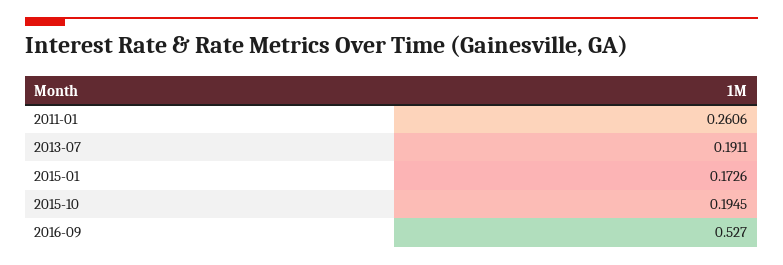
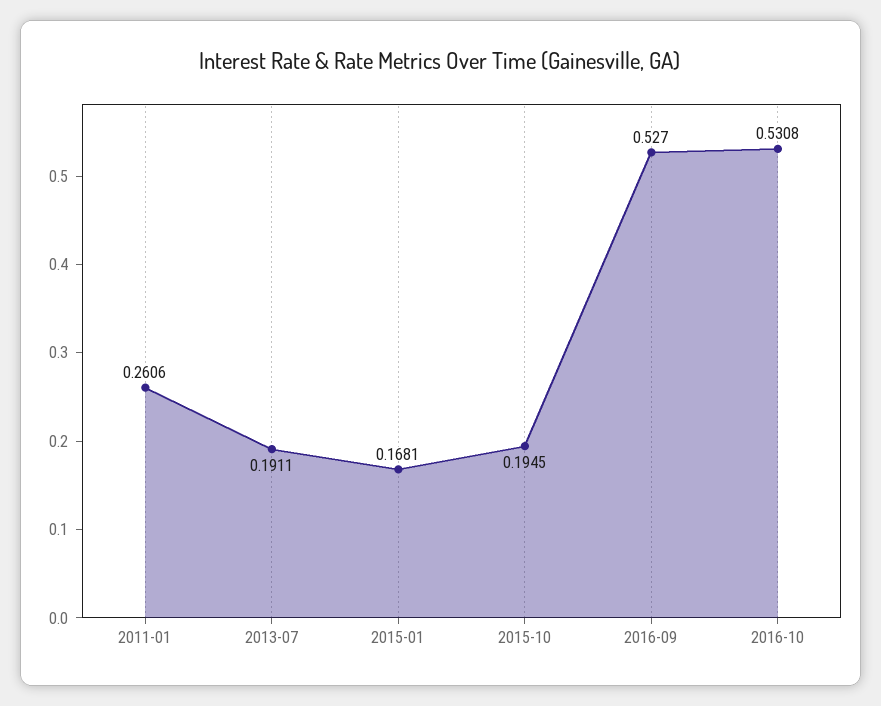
  {
    "2011-01": 0.2606,
    "2013-07": 0.1911,
-   "2015-01": 0.1726,
+   "2015-01": 0.1681,
    "2015-10": 0.1945,
-   "2016-09": 0.527
+   "2016-09": 0.527,
+   "2016-10": 0.5308
  }

